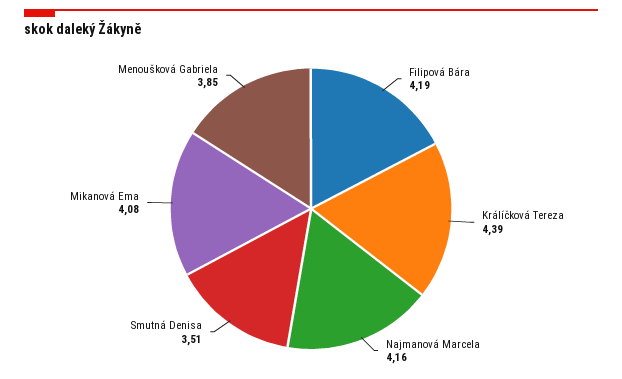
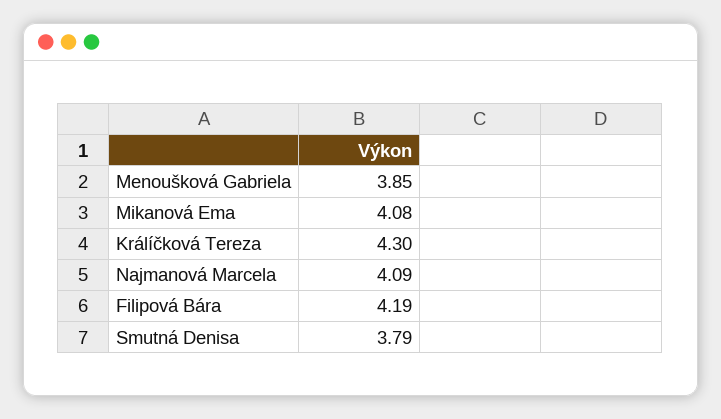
  {
    "Filipová Bára": 4.19,
-   "Králíčková Tereza": 4.39,
+   "Králíčková Tereza": 4.3,
-   "Najmanová Marcela": 4.16,
+   "Najmanová Marcela": 4.09,
-   "Smutná Denisa": 3.51,
+   "Smutná Denisa": 3.79,
    "Mikanová Ema": 4.08,
    "Menoušková Gabriela": 3.85
  }

